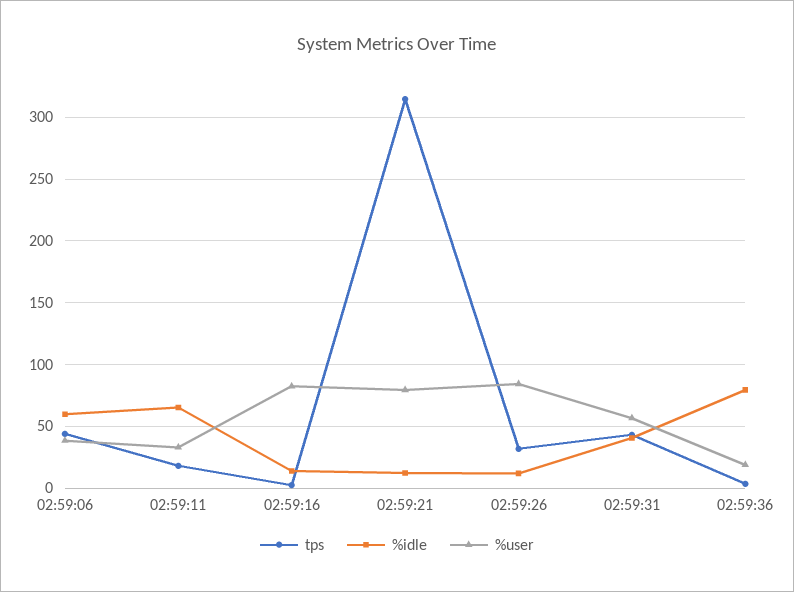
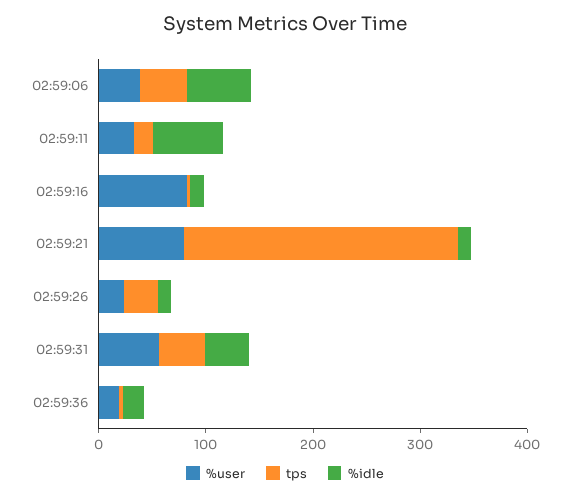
  {
    "tps": {
      "02:59:06": 45,
      "02:59:11": 20,
      "02:59:16": 0,
-     "02:59:21": 315,
+     "02:59:21": 260,
      "02:59:26": 30,
      "02:59:31": 45,
      "02:59:36": 5
    },
    "%idle": {
      "02:59:06": 60,
      "02:59:11": 65,
      "02:59:16": 15,
      "02:59:21": 10,
      "02:59:26": 10,
      "02:59:31": 40,
-     "02:59:36": 80
+     "02:59:36": 20
    },
    "%user": {
      "02:59:06": 40,
      "02:59:11": 35,
      "02:59:16": 80,
      "02:59:21": 80,
-     "02:59:26": 85,
+     "02:59:26": 20,
      "02:59:31": 55,
      "02:59:36": 20
    }
  }

